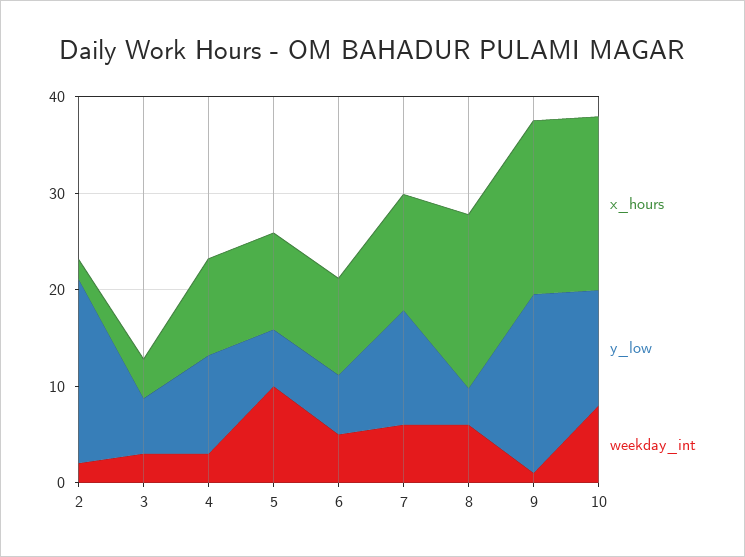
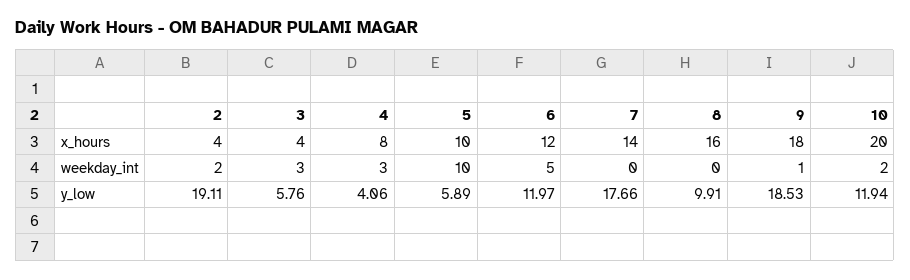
  {
    "x_hours": {
-     "2": 2,
+     "2": 4,
      "3": 4,
-     "4": 10,
+     "4": 8,
      "5": 10,
-     "6": 10,
+     "6": 12,
-     "7": 12,
+     "7": 14,
-     "8": 18,
+     "8": 16,
      "9": 18,
-     "10": 18
+     "10": 20
    },
    "y_low": {
      "2": 19.11,
      "3": 5.76,
-     "4": 10,
+     "4": 4.06,
      "5": 5.89,
-     "6": 6,
+     "6": 11.97,
-     "7": 12,
+     "7": 17.66,
-     "8": 4,
+     "8": 9.91,
      "9": 18.53,
      "10": 11.94
    },
    "weekday_int": {
      "2": 2,
      "3": 3,
      "4": 3,
      "5": 10,
      "6": 5,
-     "7": 6,
+     "7": 0,
-     "8": 6,
+     "8": 0,
      "9": 1,
-     "10": 8
+     "10": 2
    }
  }

